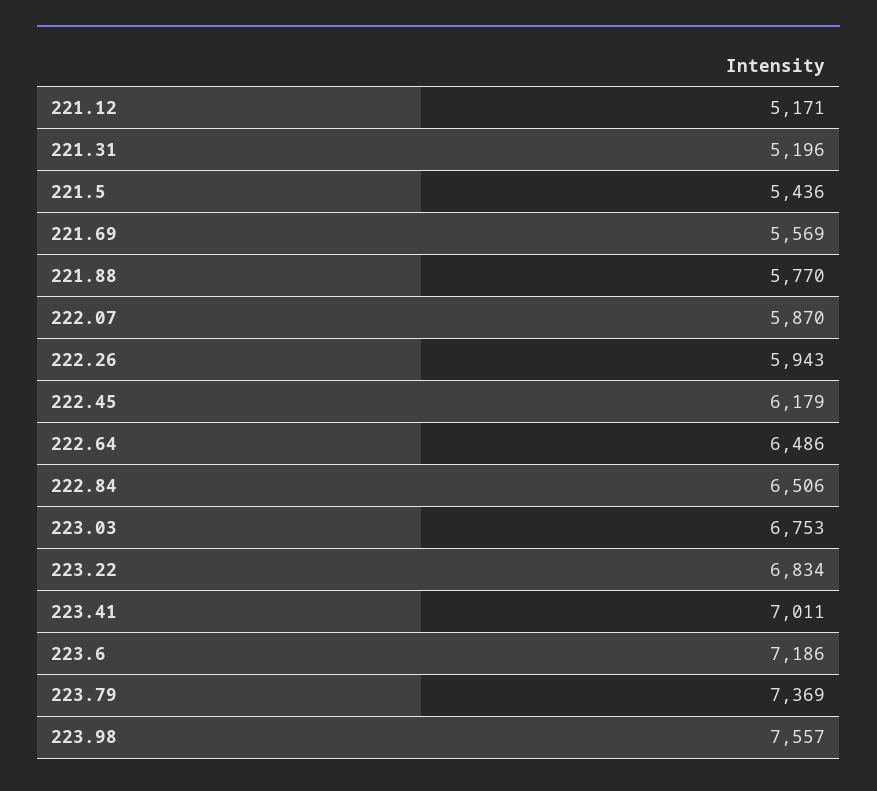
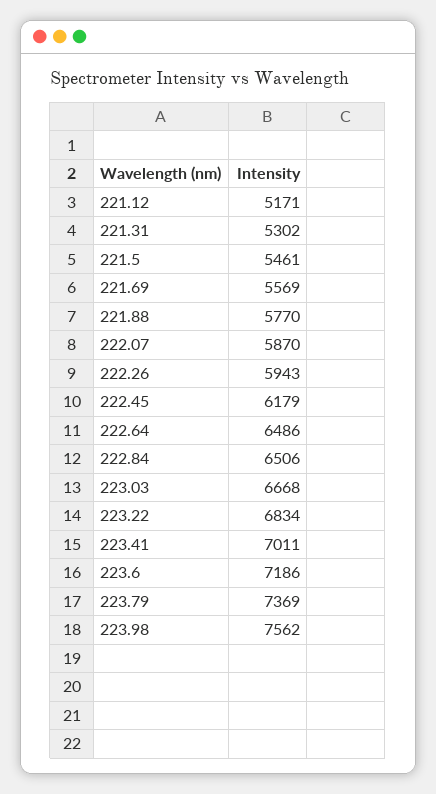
  {
    "221.12": 5171,
-   "221.31": 5196,
+   "221.31": 5302,
-   "221.5": 5436,
+   "221.5": 5461,
    "221.69": 5569,
    "221.88": 5770,
    "222.07": 5870,
    "222.26": 5943,
    "222.45": 6179,
    "222.64": 6486,
    "222.84": 6506,
-   "223.03": 6753,
+   "223.03": 6668,
    "223.22": 6834,
    "223.41": 7011,
    "223.6": 7186,
    "223.79": 7369,
-   "223.98": 7557
+   "223.98": 7562
  }

